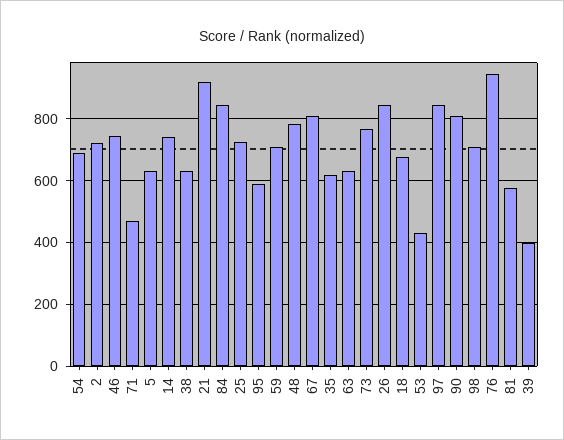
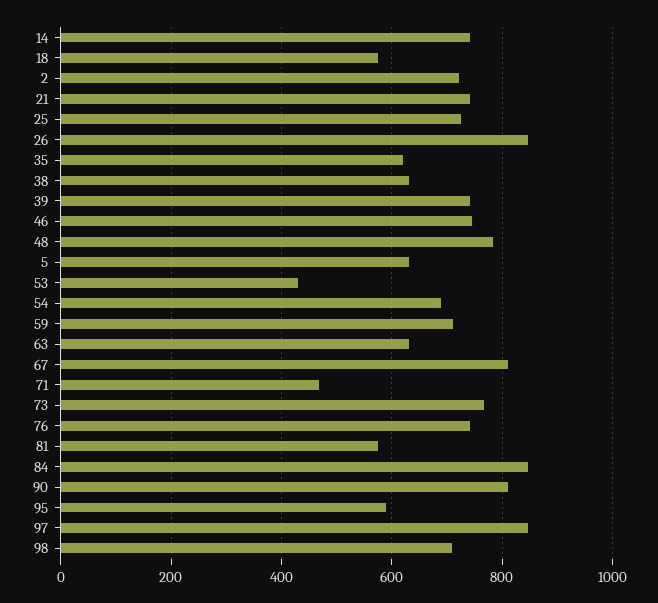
  {
    "54": 680,
    "2": 720,
    "46": 740,
    "71": 460,
    "5": 640,
    "14": 740,
    "38": 640,
-   "21": 920,
+   "21": 740,
    "84": 840,
    "25": 720,
    "95": 600,
    "59": 720,
    "48": 780,
    "67": 820,
    "35": 620,
    "63": 640,
    "73": 760,
    "26": 840,
-   "18": 680,
+   "18": 580,
    "53": 440,
    "97": 840,
    "90": 820,
    "98": 700,
-   "76": 940,
+   "76": 740,
    "81": 580,
-   "39": 400
+   "39": 740
  }

